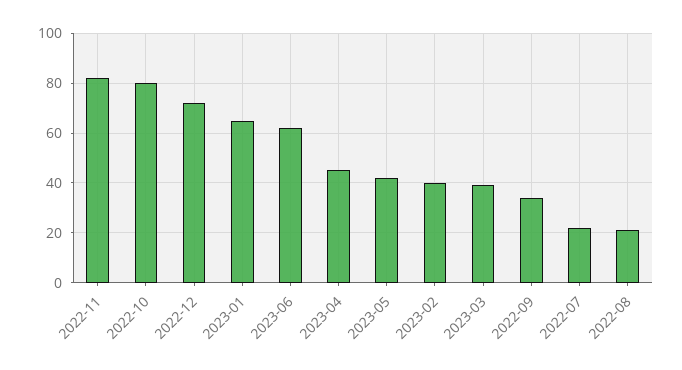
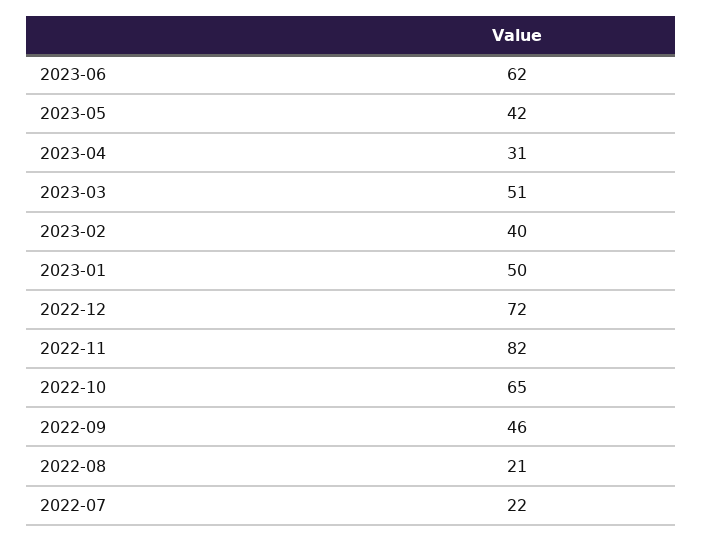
  {
    "2022-11": 82,
-   "2022-10": 80,
+   "2022-10": 65,
    "2022-12": 72,
-   "2023-01": 65,
+   "2023-01": 50,
    "2023-06": 62,
-   "2023-04": 45,
+   "2023-04": 31,
    "2023-05": 42,
    "2023-02": 40,
-   "2023-03": 40,
+   "2023-03": 51,
-   "2022-09": 35,
+   "2022-09": 46,
    "2022-07": 22,
    "2022-08": 21
  }

